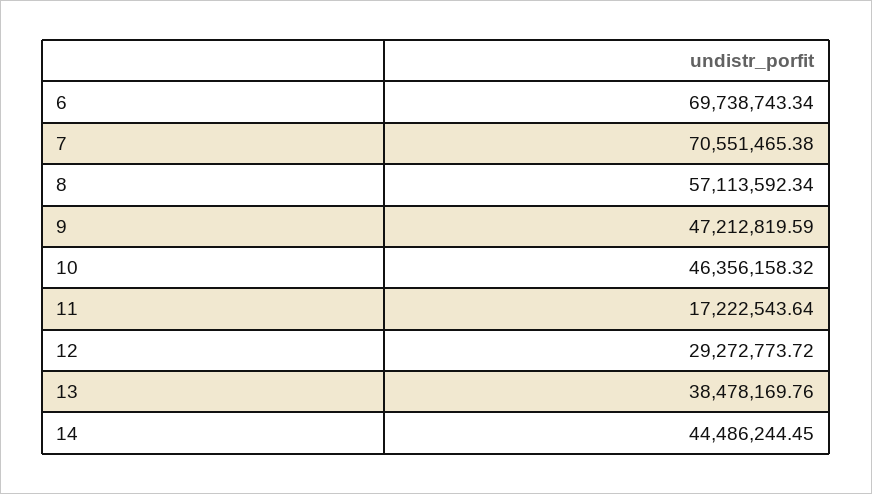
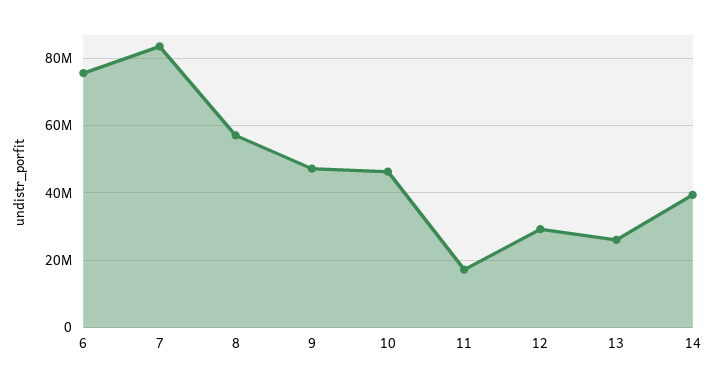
  {
-   "6": 69738743.34,
+   "6": 76000000,
-   "7": 70551465.38,
+   "7": 84000000,
    "8": 57113592.34,
    "9": 47212819.59,
    "10": 46356158.32,
    "11": 17222543.64,
    "12": 29272773.72,
-   "13": 38478169.76,
+   "13": 26000000,
-   "14": 44486244.45
+   "14": 40000000
  }

